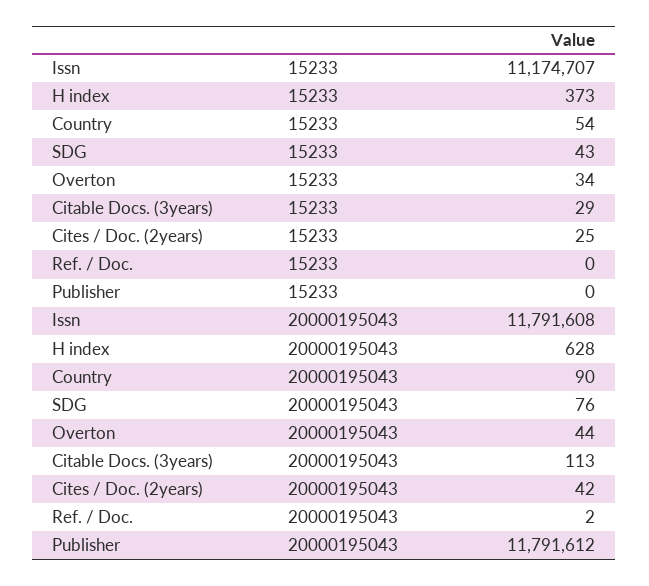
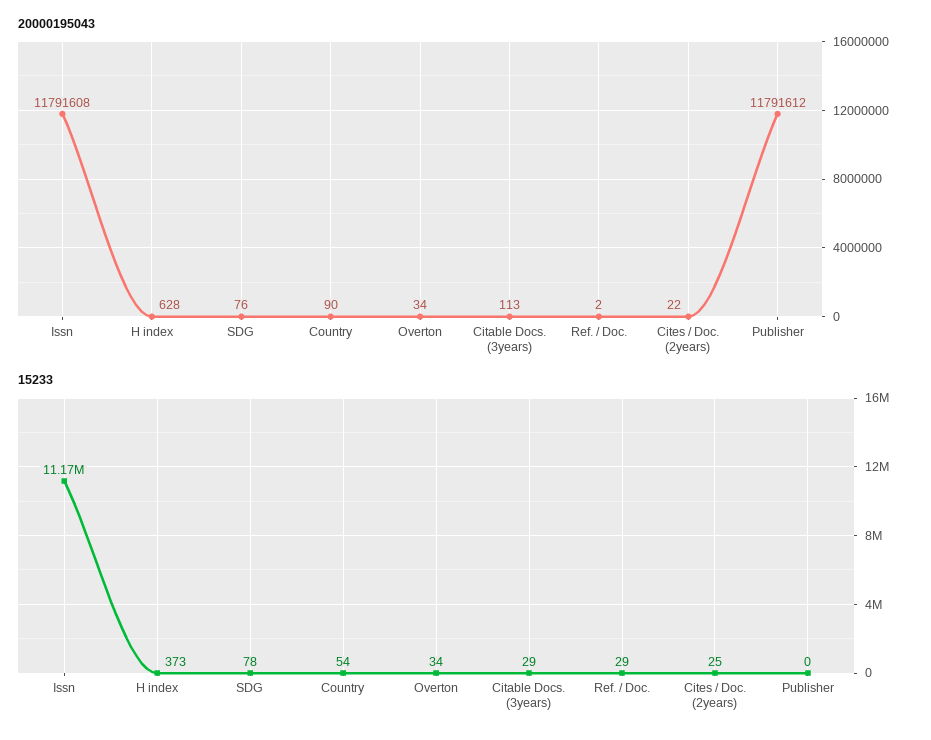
  {
    "15233": {
      "Issn": 11174707,
      "H index": 373,
      "Country": 54,
-     "SDG": 43,
+     "SDG": 78,
      "Overton": 34,
      "Citable Docs. (3years)": 29,
      "Cites / Doc. (2years)": 25,
-     "Ref. / Doc.": 0,
+     "Ref. / Doc.": 29,
      "Publisher": 0
    },
    "20000195043": {
      "Issn": 11791608,
      "H index": 628,
      "Country": 90,
      "SDG": 76,
-     "Overton": 44,
+     "Overton": 34,
      "Citable Docs. (3years)": 113,
-     "Cites / Doc. (2years)": 42,
+     "Cites / Doc. (2years)": 22,
      "Ref. / Doc.": 2,
      "Publisher": 11791612
    }
  }

